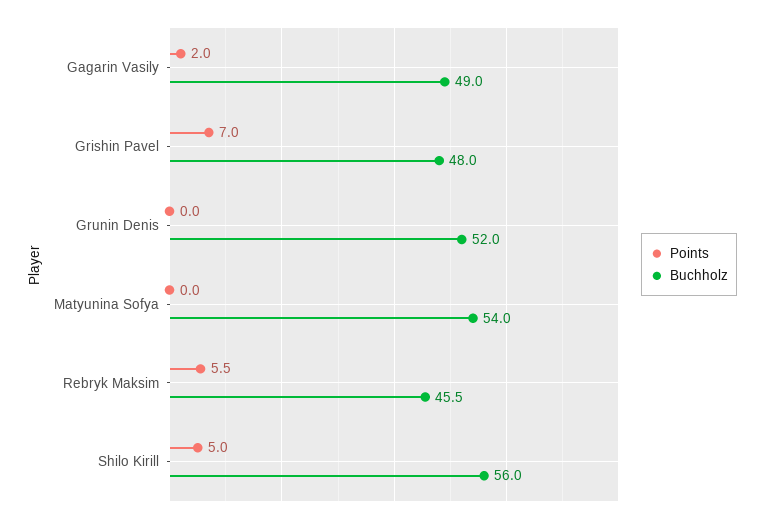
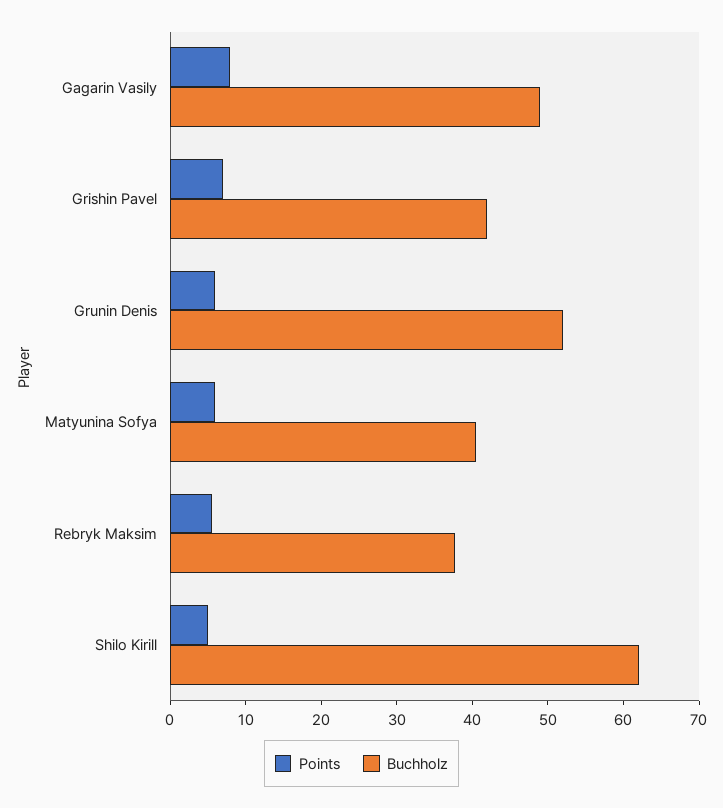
  {
    "Points": {
-     "Gagarin Vasily": 2,
+     "Gagarin Vasily": 8,
      "Grishin Pavel": 7,
-     "Grunin Denis": 0,
+     "Grunin Denis": 6,
-     "Matyunina Sofya": 0,
+     "Matyunina Sofya": 6,
      "Rebryk Maksim": 5.5,
      "Shilo Kirill": 5
    },
    "Buchholz": {
      "Gagarin Vasily": 49,
-     "Grishin Pavel": 48,
+     "Grishin Pavel": 42,
      "Grunin Denis": 52,
-     "Matyunina Sofya": 54,
+     "Matyunina Sofya": 40,
-     "Rebryk Maksim": 45.5,
+     "Rebryk Maksim": 38,
-     "Shilo Kirill": 56
+     "Shilo Kirill": 62
    }
  }

